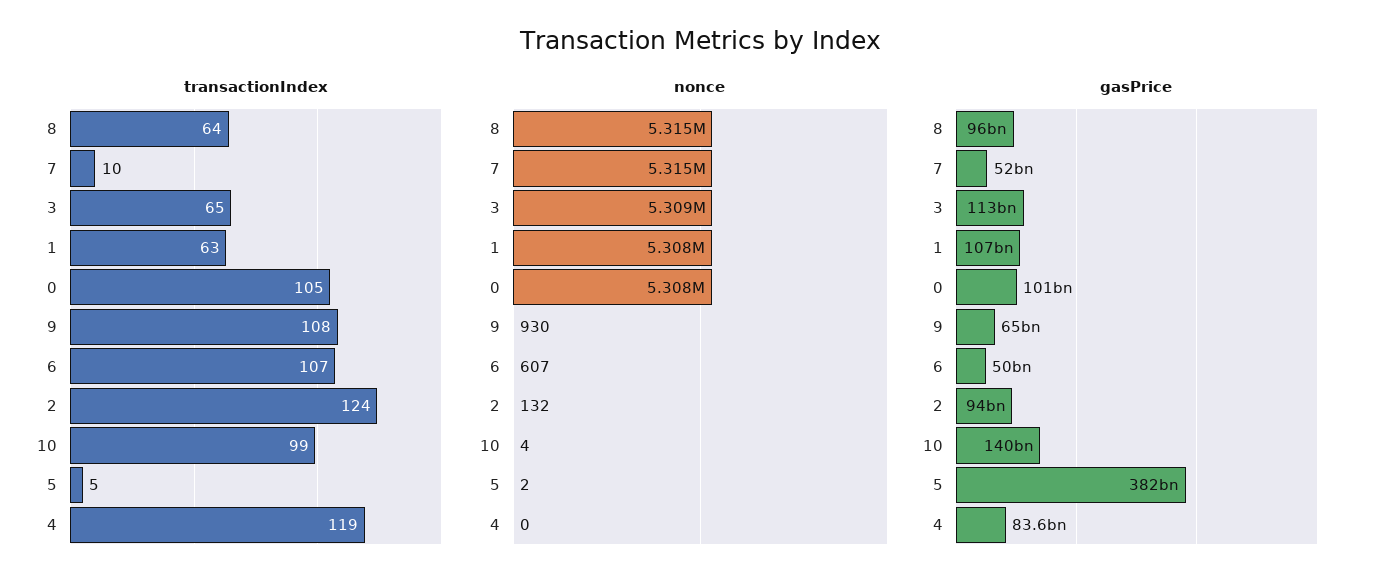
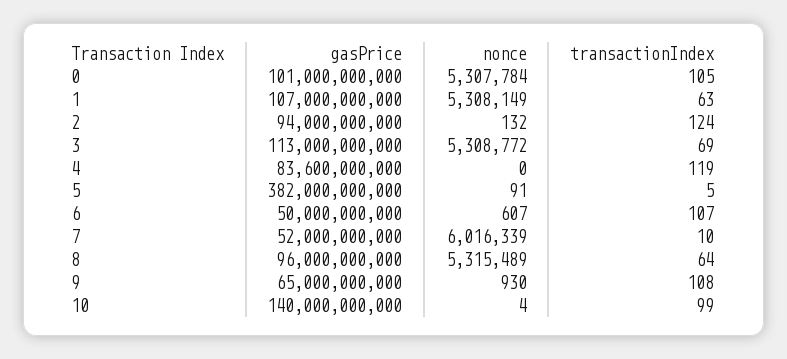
  {
    "transactionIndex": {
      "8": 64,
      "7": 10,
-     "3": 65,
+     "3": 69,
      "1": 63,
      "0": 105,
      "9": 108,
      "6": 107,
      "2": 124,
      "10": 99,
      "5": 5,
      "4": 119
    },
    "nonce": {
      "8": 5315489,
-     "7": 5315000,
+     "7": 6016339,
      "3": 5308772,
      "1": 5308149,
      "0": 5307784,
      "9": 930,
      "6": 607,
      "2": 132,
      "10": 4,
-     "5": 2,
+     "5": 91,
      "4": 0
    },
    "gasPrice": {
      "8": 96000000000,
      "7": 52000000000,
      "3": 113000000000,
      "1": 107000000000,
      "0": 101000000000,
      "9": 65000000000,
      "6": 50000000000,
      "2": 94000000000,
      "10": 140000000000,
      "5": 382000000000,
      "4": 83600000000
    }
  }

